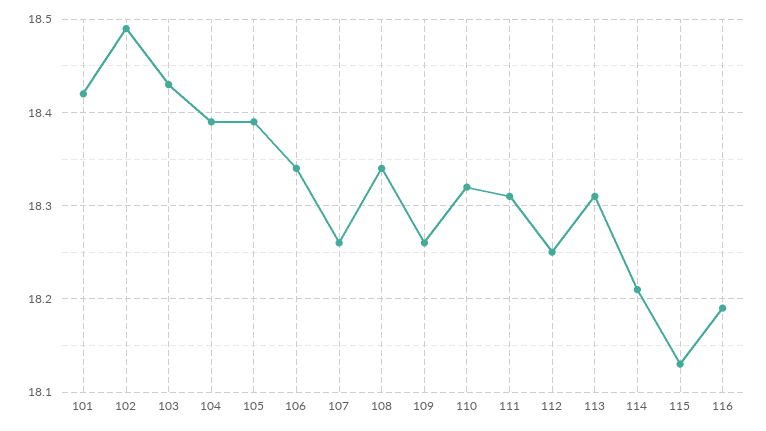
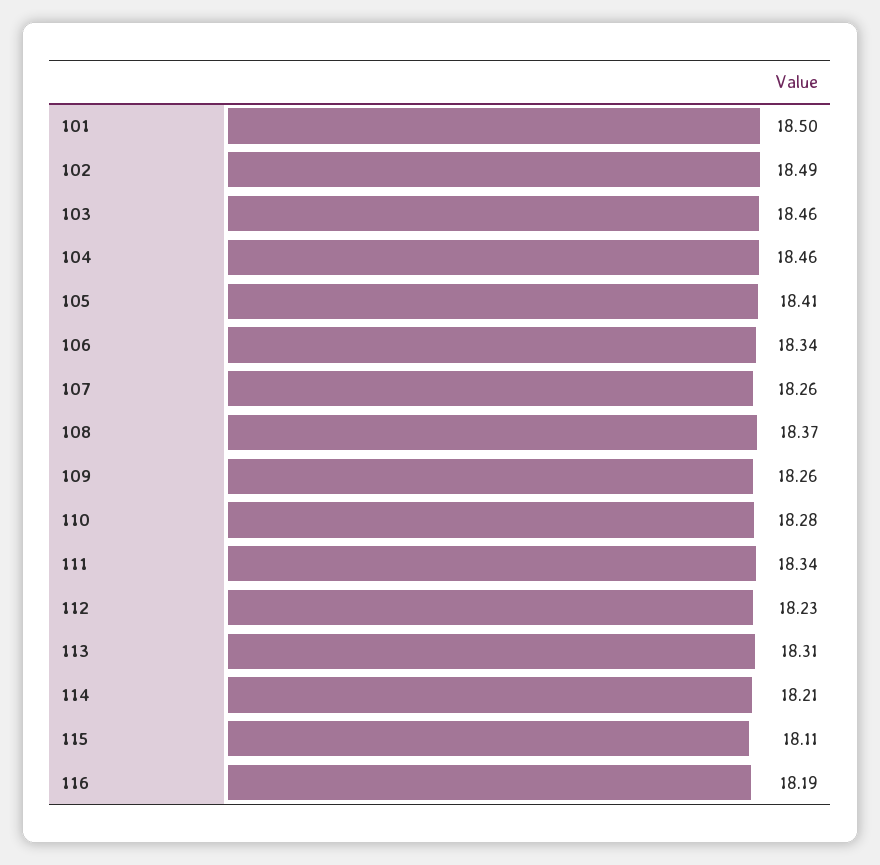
  {
-   "101": 18.42,
+   "101": 18.5,
    "102": 18.49,
-   "103": 18.43,
+   "103": 18.46,
-   "104": 18.39,
+   "104": 18.46,
-   "105": 18.39,
+   "105": 18.41,
    "106": 18.34,
    "107": 18.26,
-   "108": 18.34,
+   "108": 18.37,
    "109": 18.26,
-   "110": 18.32,
+   "110": 18.28,
-   "111": 18.31,
+   "111": 18.34,
-   "112": 18.25,
+   "112": 18.23,
    "113": 18.31,
    "114": 18.21,
-   "115": 18.13,
+   "115": 18.11,
    "116": 18.19
  }

